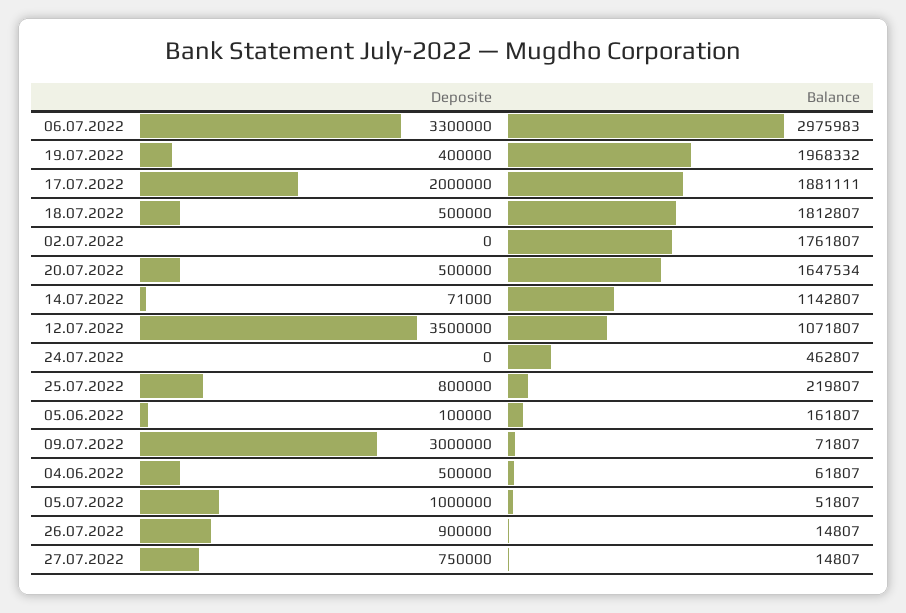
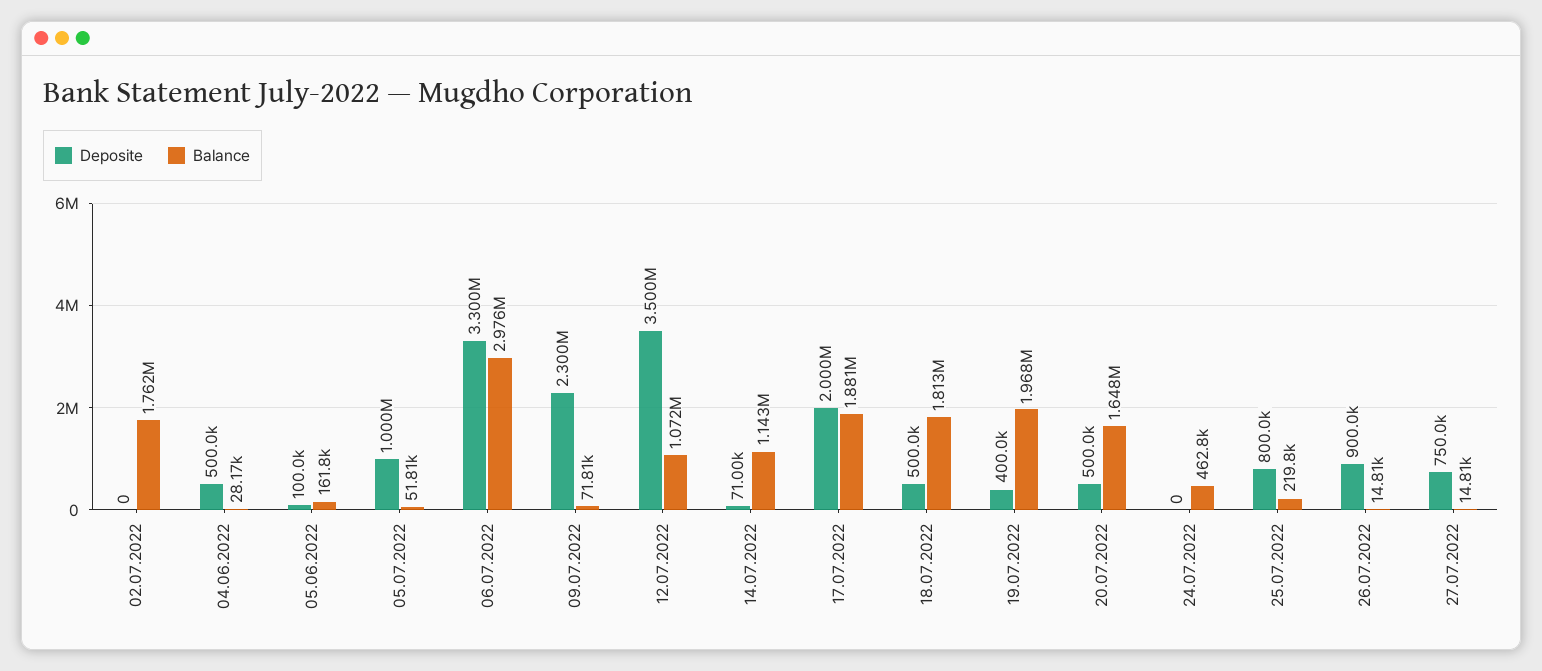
  {
    "Deposite": {
      "06.07.2022": 3300000,
      "19.07.2022": 400000,
      "17.07.2022": 2000000,
      "18.07.2022": 500000,
      "02.07.2022": 0,
      "20.07.2022": 500000,
      "14.07.2022": 71000,
      "12.07.2022": 3500000,
      "24.07.2022": 0,
      "25.07.2022": 800000,
      "05.06.2022": 100000,
-     "09.07.2022": 3000000,
+     "09.07.2022": 2300000,
      "04.06.2022": 500000,
      "05.07.2022": 1000000,
      "26.07.2022": 900000,
      "27.07.2022": 750000
    },
    "Balance": {
      "06.07.2022": 2975983,
      "19.07.2022": 1968332,
      "17.07.2022": 1881111,
      "18.07.2022": 1812807,
      "02.07.2022": 1761807,
      "20.07.2022": 1647534,
      "14.07.2022": 1142807,
      "12.07.2022": 1071807,
      "24.07.2022": 462807,
      "25.07.2022": 219807,
      "05.06.2022": 161807,
      "09.07.2022": 71807,
-     "04.06.2022": 61807,
+     "04.06.2022": 28170,
      "05.07.2022": 51807,
      "26.07.2022": 14807,
      "27.07.2022": 14807
    }
  }

